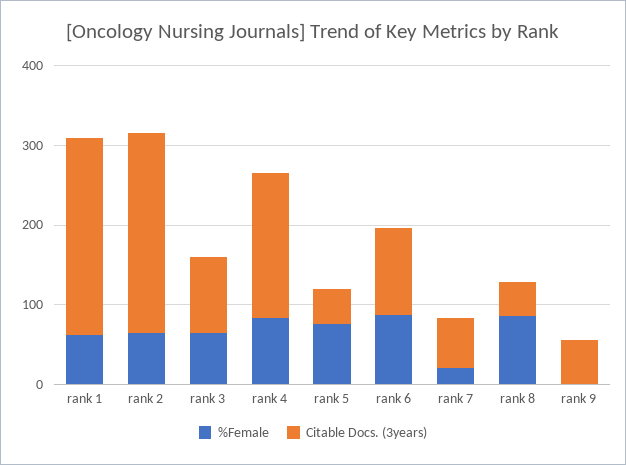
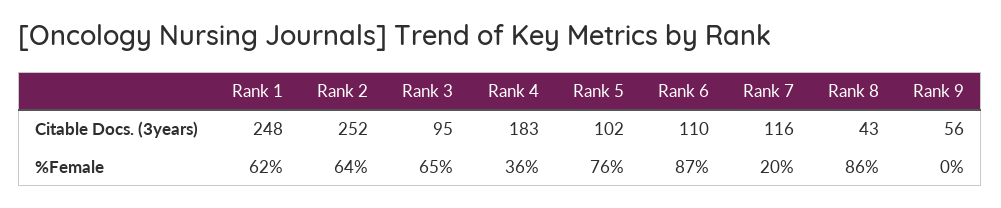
  {
    "%Female": {
      "rank 1": 62,
      "rank 2": 64,
      "rank 3": 65,
-     "rank 4": 80,
+     "rank 4": 36,
      "rank 5": 76,
      "rank 6": 87,
      "rank 7": 20,
      "rank 8": 86,
      "rank 9": 0
    },
    "Citable Docs. (3years)": {
      "rank 1": 248,
      "rank 2": 252,
      "rank 3": 95,
      "rank 4": 183,
-     "rank 5": 40,
+     "rank 5": 102,
      "rank 6": 110,
-     "rank 7": 60,
+     "rank 7": 116,
      "rank 8": 43,
      "rank 9": 56
    }
  }

